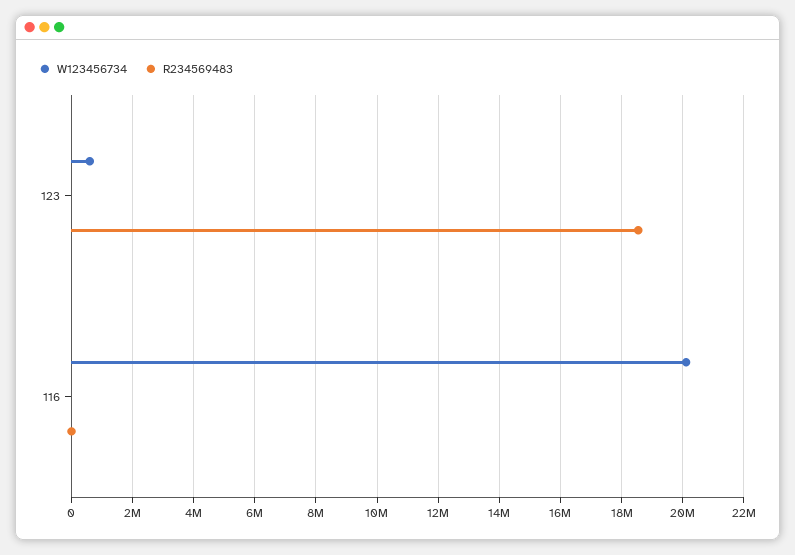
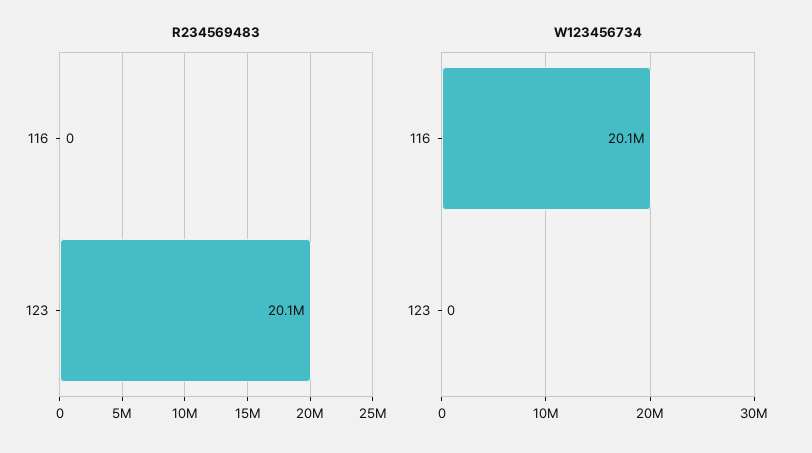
  {
    "W123456734": {
-     "123": 600000,
+     "123": 0,
      "116": 20100000
    },
    "R234569483": {
-     "123": 18600000,
+     "123": 20100000,
      "116": 0
    }
  }

